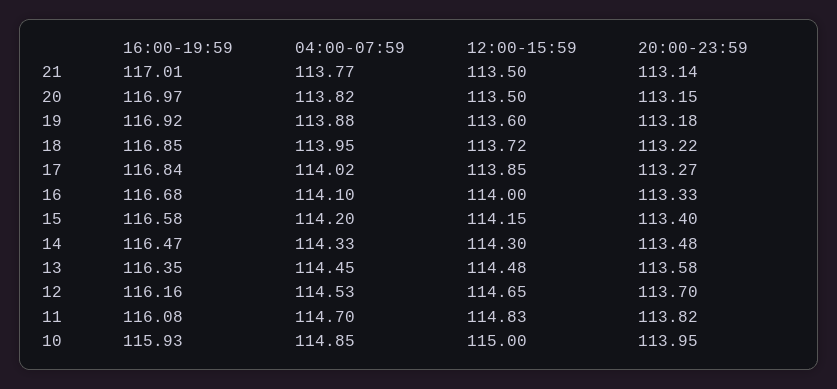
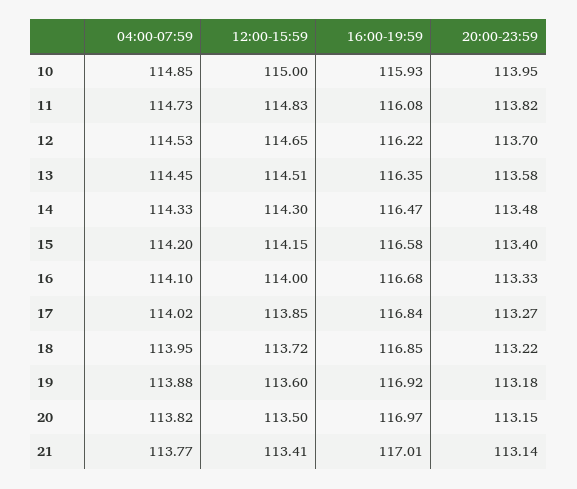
  {
    "16:00-19:59": {
      "21": 117.01,
      "20": 116.97,
      "19": 116.92,
      "18": 116.85,
      "17": 116.84,
      "16": 116.68,
      "15": 116.58,
      "14": 116.47,
      "13": 116.35,
-     "12": 116.16,
+     "12": 116.22,
      "11": 116.08,
      "10": 115.93
    },
    "04:00-07:59": {
      "21": 113.77,
      "20": 113.82,
      "19": 113.88,
      "18": 113.95,
      "17": 114.02,
      "16": 114.1,
      "15": 114.2,
      "14": 114.33,
      "13": 114.45,
      "12": 114.53,
-     "11": 114.7,
+     "11": 114.73,
      "10": 114.85
    },
    "12:00-15:59": {
-     "21": 113.5,
+     "21": 113.41,
      "20": 113.5,
      "19": 113.6,
      "18": 113.72,
      "17": 113.85,
      "16": 114,
      "15": 114.15,
      "14": 114.3,
-     "13": 114.48,
+     "13": 114.51,
      "12": 114.65,
      "11": 114.83,
      "10": 115
    },
    "20:00-23:59": {
      "21": 113.14,
      "20": 113.15,
      "19": 113.18,
      "18": 113.22,
      "17": 113.27,
      "16": 113.33,
      "15": 113.4,
      "14": 113.48,
      "13": 113.58,
      "12": 113.7,
      "11": 113.82,
      "10": 113.95
    }
  }

